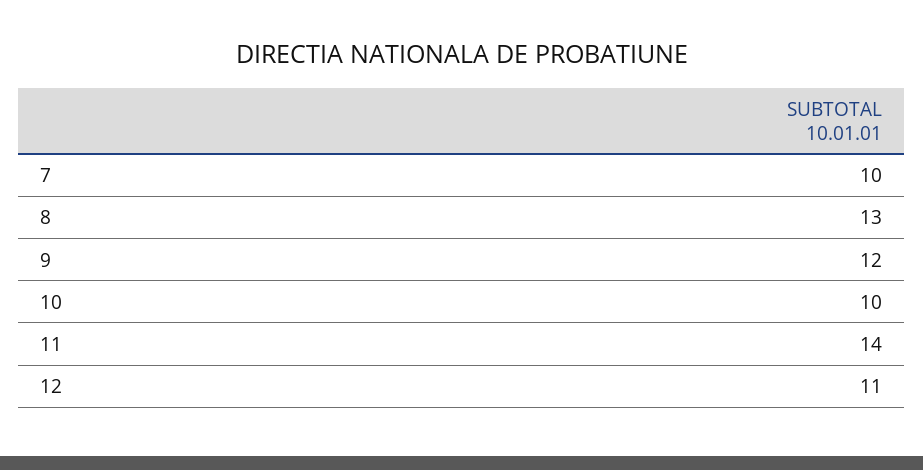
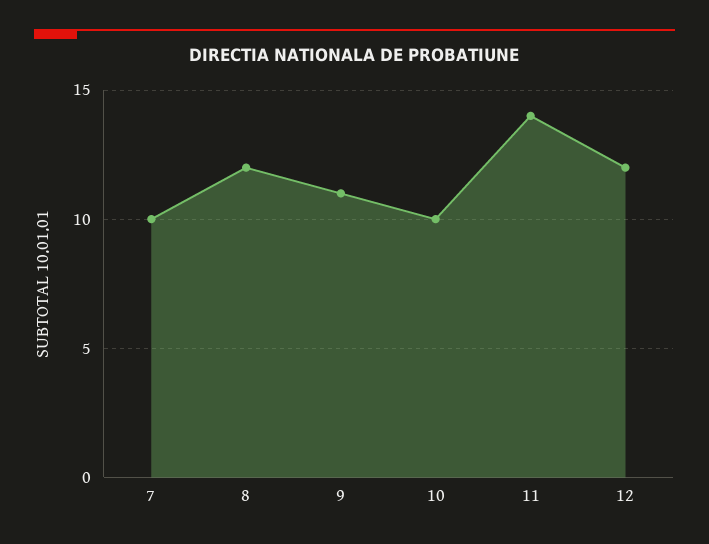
  {
    "7": 10,
-   "8": 13,
+   "8": 12,
-   "9": 12,
+   "9": 11,
    "10": 10,
    "11": 14,
-   "12": 11
+   "12": 12
  }

